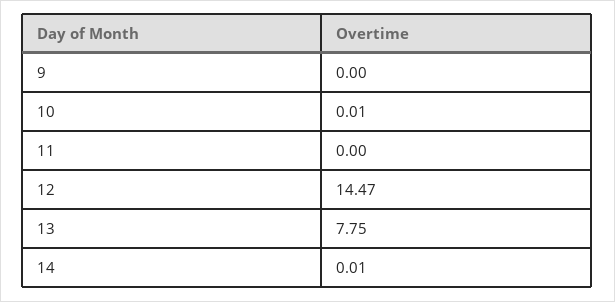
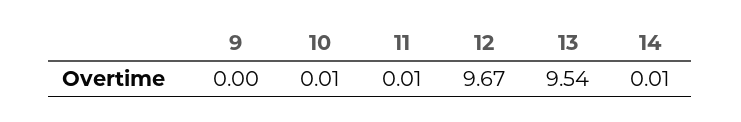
  {
    "9": 0,
    "10": 0.01,
-   "11": 0,
+   "11": 0.01,
-   "12": 14.47,
+   "12": 9.67,
-   "13": 7.75,
+   "13": 9.54,
    "14": 0.01
  }

